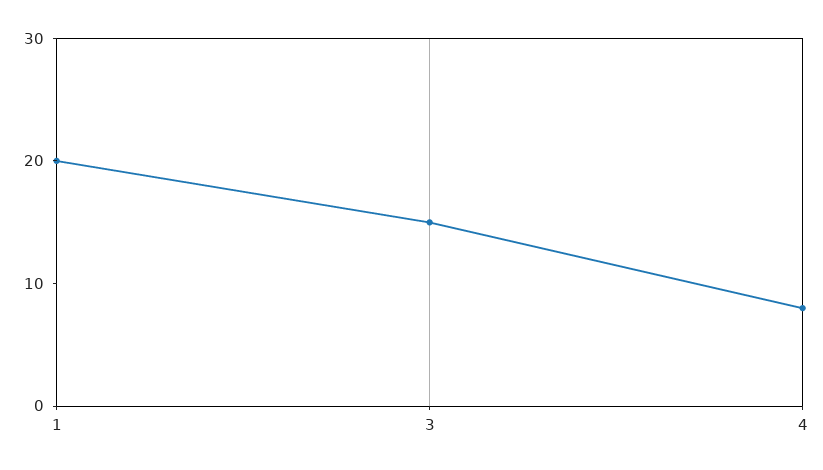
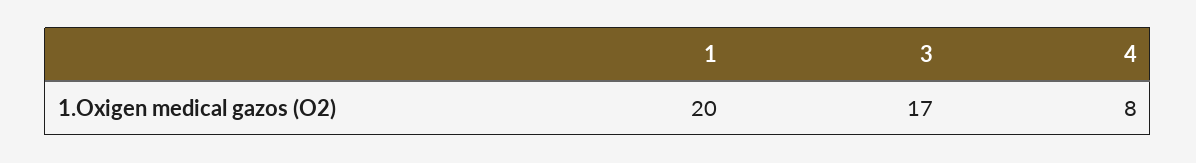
  {
    "1": 20,
-   "3": 15,
+   "3": 17,
    "4": 8
  }

